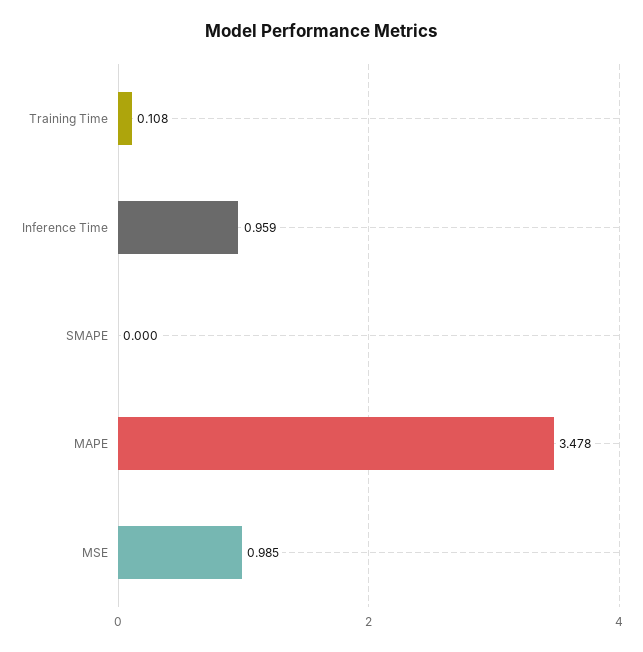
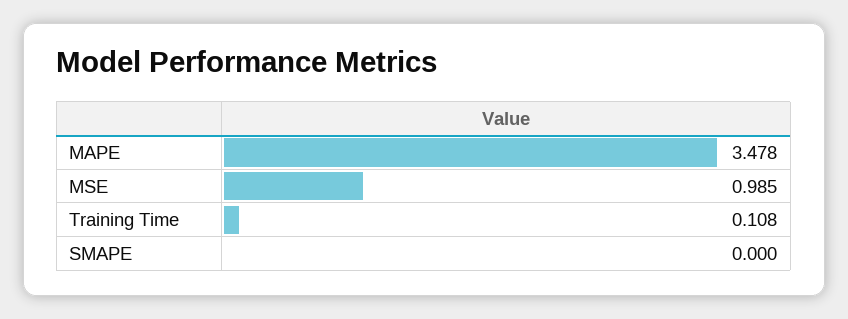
  {
    "Training Time": 0.108,
-   "Inference Time": 0.959,
    "SMAPE": 0,
    "MAPE": 3.478,
    "MSE": 0.985
  }

